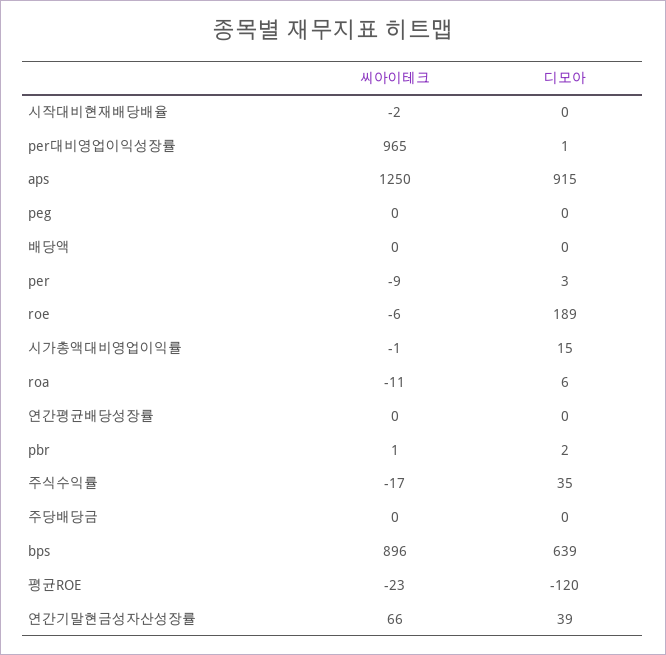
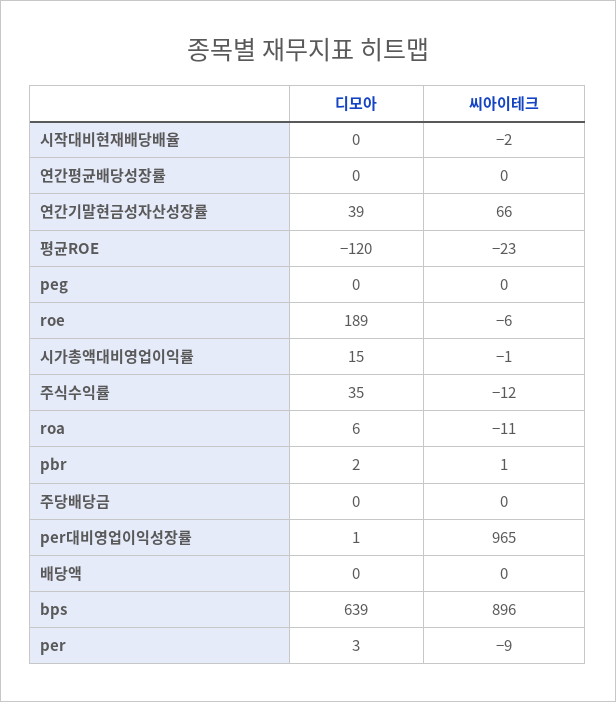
  {
    "씨아이테크": {
      "시작대비현재배당배율": -2,
      "per대비영업이익성장률": 965,
-     "aps": 1250,
      "peg": 0,
      "배당액": 0,
      "per": -9,
      "roe": -6,
      "시가총액대비영업이익률": -1,
      "roa": -11,
      "연간평균배당성장률": 0,
      "pbr": 1,
-     "주식수익률": -17,
+     "주식수익률": -12,
      "주당배당금": 0,
      "bps": 896,
      "평균ROE": -23,
      "연간기말현금성자산성장률": 66
    },
    "디모아": {
      "시작대비현재배당배율": 0,
      "per대비영업이익성장률": 1,
-     "aps": 915,
      "peg": 0,
      "배당액": 0,
      "per": 3,
      "roe": 189,
      "시가총액대비영업이익률": 15,
      "roa": 6,
      "연간평균배당성장률": 0,
      "pbr": 2,
      "주식수익률": 35,
      "주당배당금": 0,
      "bps": 639,
      "평균ROE": -120,
      "연간기말현금성자산성장률": 39
    }
  }

